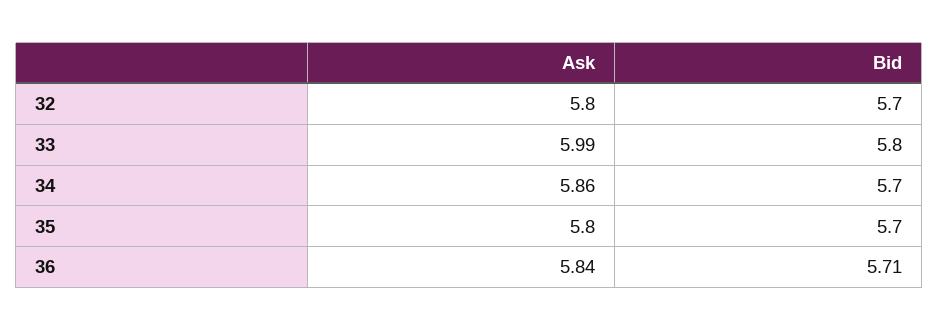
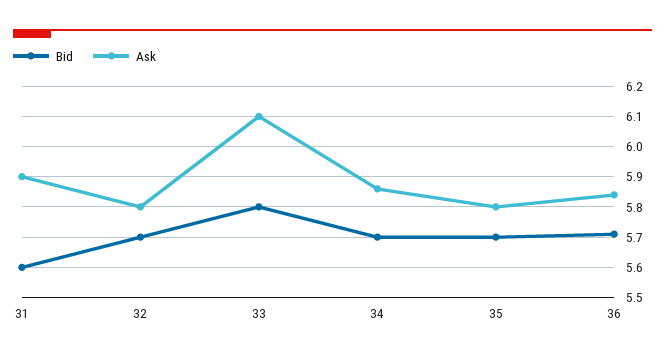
  {
    "Ask": {
      "32": 5.8,
-     "33": 5.99,
+     "33": 6.1,
      "34": 5.86,
      "35": 5.8,
-     "36": 5.84
+     "36": 5.84,
+     "31": 5.9
    },
    "Bid": {
      "32": 5.7,
      "33": 5.8,
      "34": 5.7,
      "35": 5.7,
-     "36": 5.71
+     "36": 5.71,
+     "31": 5.6
    }
  }

